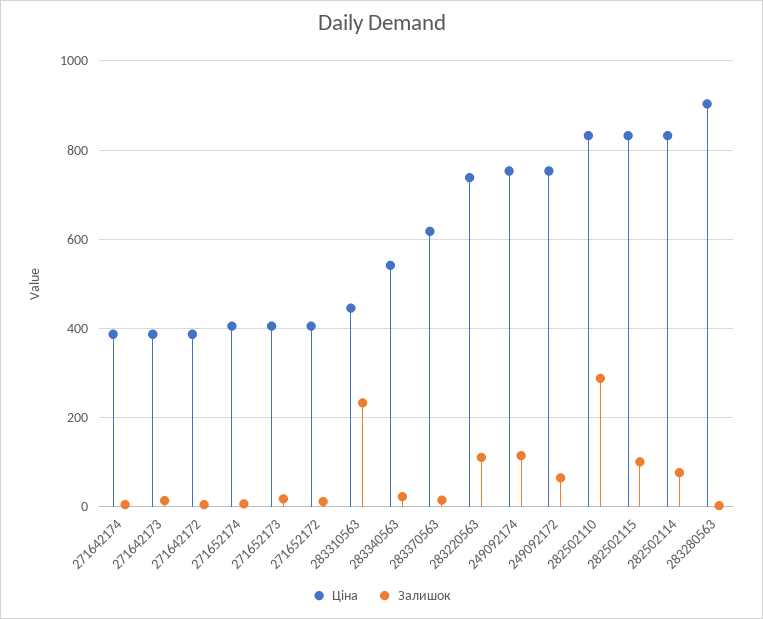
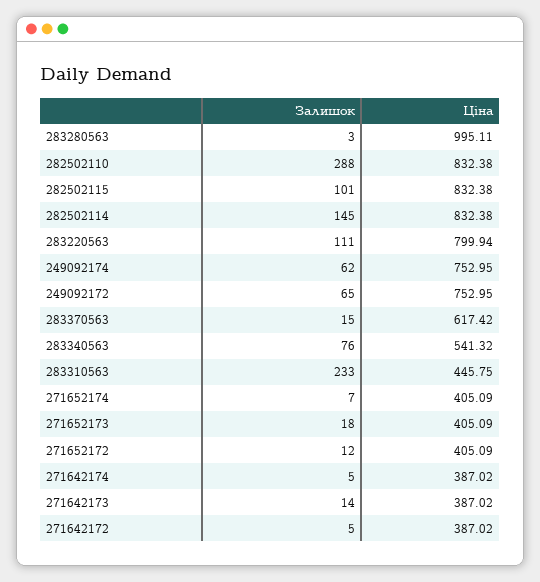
  {
    "Ціна": {
      "271642174": 387.02,
      "271642173": 387.02,
      "271642172": 387.02,
      "271652174": 405.09,
      "271652173": 405.09,
      "271652172": 405.09,
      "283310563": 445.75,
      "283340563": 541.32,
      "283370563": 617.42,
-     "283220563": 740,
+     "283220563": 799.94,
      "249092174": 752.95,
      "249092172": 752.95,
      "282502110": 832.38,
      "282502115": 832.38,
      "282502114": 832.38,
-     "283280563": 900
+     "283280563": 995.11
    },
    "Залишок": {
      "271642174": 5,
      "271642173": 14,
      "271642172": 5,
      "271652174": 7,
      "271652173": 18,
      "271652172": 12,
      "283310563": 233,
-     "283340563": 20,
+     "283340563": 76,
      "283370563": 15,
      "283220563": 111,
-     "249092174": 120,
+     "249092174": 62,
      "249092172": 65,
      "282502110": 288,
      "282502115": 101,
-     "282502114": 80,
+     "282502114": 145,
      "283280563": 3
    }
  }

